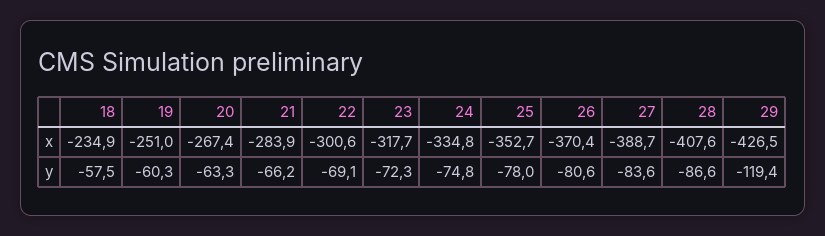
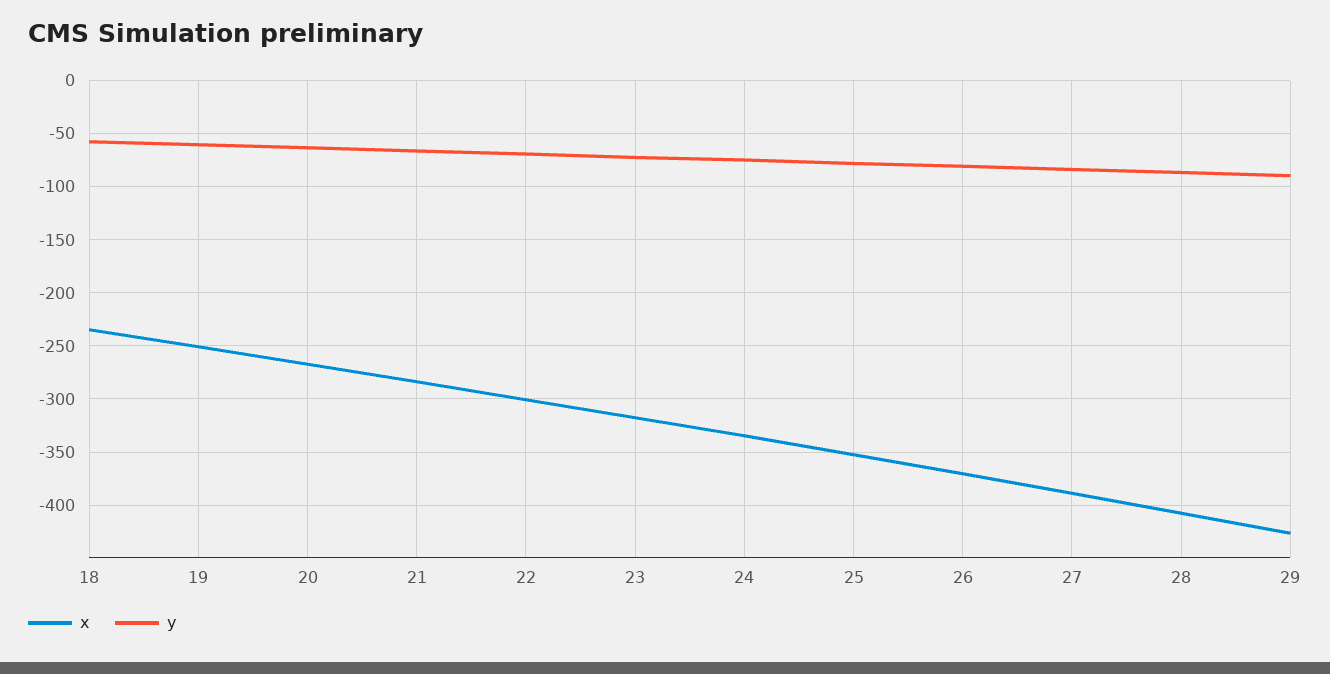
  {
    "x": {
      "18": -234.9,
      "19": -251,
      "20": -267.4,
      "21": -283.9,
      "22": -300.6,
      "23": -317.7,
      "24": -334.8,
      "25": -352.7,
      "26": -370.4,
      "27": -388.7,
      "28": -407.6,
      "29": -426.5
    },
    "y": {
      "18": -57.5,
      "19": -60.3,
      "20": -63.3,
      "21": -66.2,
      "22": -69.1,
      "23": -72.3,
      "24": -74.8,
      "25": -78,
      "26": -80.6,
      "27": -83.6,
      "28": -86.6,
-     "29": -119.4
+     "29": -90
    }
  }

